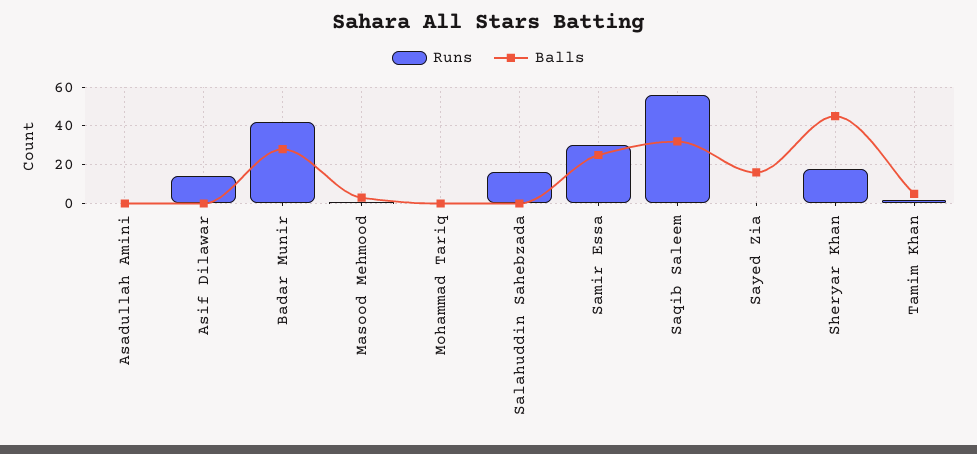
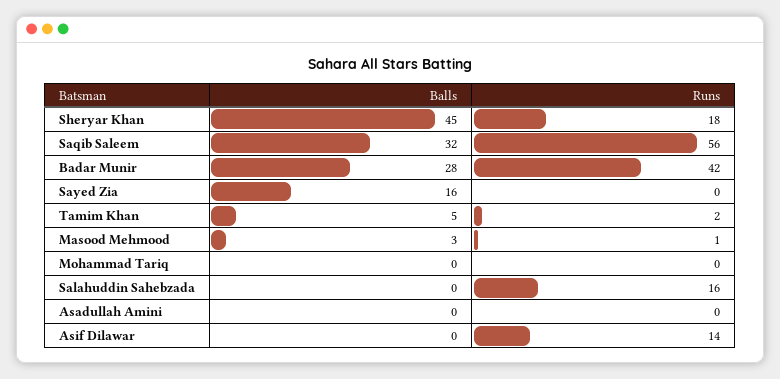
  {
    "Runs": {
      "Asadullah Amini": 0,
      "Asif Dilawar": 14,
      "Badar Munir": 42,
      "Masood Mehmood": 1,
      "Mohammad Tariq": 0,
      "Salahuddin Sahebzada": 16,
-     "Samir Essa": 30,
      "Saqib Saleem": 56,
      "Sayed Zia": 0,
      "Sheryar Khan": 18,
      "Tamim Khan": 2
    },
    "Balls": {
      "Asadullah Amini": 0,
      "Asif Dilawar": 0,
      "Badar Munir": 28,
      "Masood Mehmood": 3,
      "Mohammad Tariq": 0,
      "Salahuddin Sahebzada": 0,
-     "Samir Essa": 25,
      "Saqib Saleem": 32,
      "Sayed Zia": 16,
      "Sheryar Khan": 45,
      "Tamim Khan": 5
    }
  }

